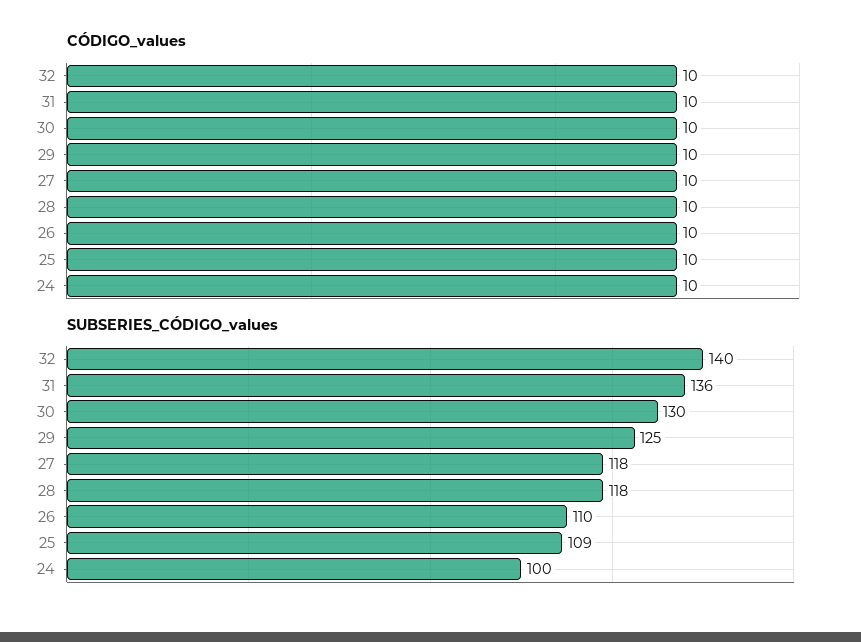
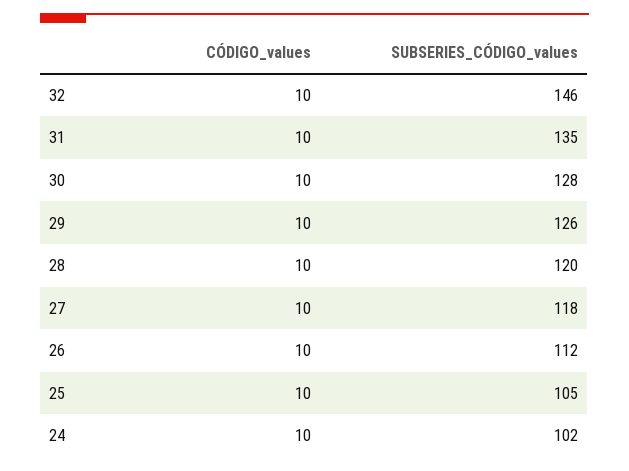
  {
    "CÓDIGO_values": {
      "32": 10,
      "31": 10,
      "30": 10,
      "29": 10,
      "27": 10,
      "28": 10,
      "26": 10,
      "25": 10,
      "24": 10
    },
    "SUBSERIES_CÓDIGO_values": {
-     "32": 140,
+     "32": 146,
-     "31": 136,
+     "31": 135,
-     "30": 130,
+     "30": 128,
-     "29": 125,
+     "29": 126,
      "27": 118,
-     "28": 118,
+     "28": 120,
-     "26": 110,
+     "26": 112,
-     "25": 109,
+     "25": 105,
-     "24": 100
+     "24": 102
    }
  }

